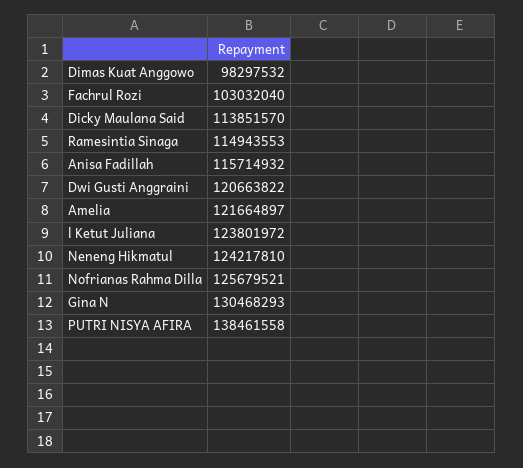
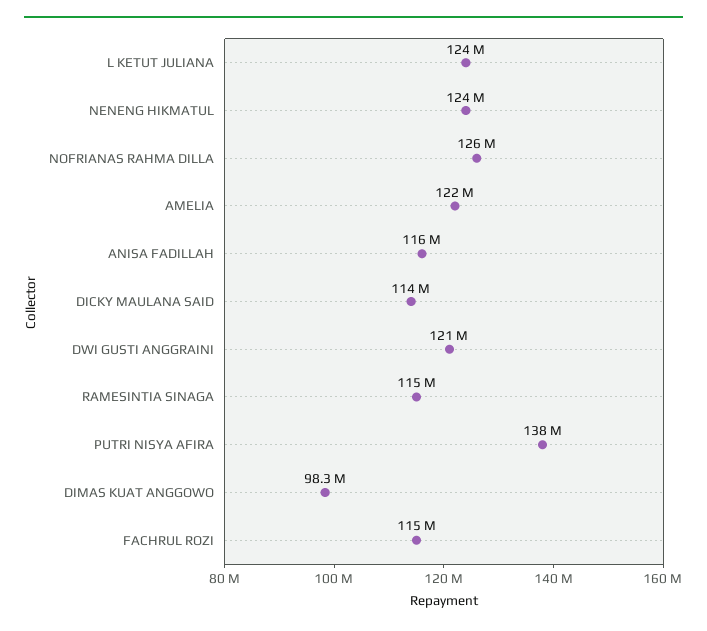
  {
    "Dimas Kuat Anggowo": 98297532,
-   "Fachrul Rozi": 103032040,
+   "Fachrul Rozi": 115000000,
    "Dicky Maulana Said": 113851570,
    "Ramesintia Sinaga": 114943553,
    "Anisa Fadillah": 115714932,
    "Dwi Gusti Anggraini": 120663822,
    "Amelia": 121664897,
    "l Ketut Juliana": 123801972,
    "Neneng Hikmatul": 124217810,
    "Nofrianas Rahma Dilla": 125679521,
-   "Gina N": 130468293,
    "PUTRI NISYA AFIRA": 138461558
  }

